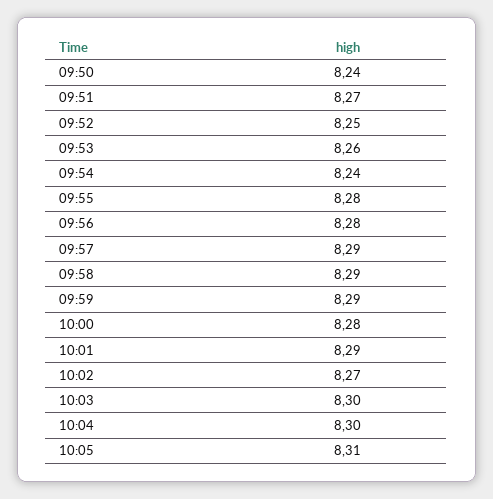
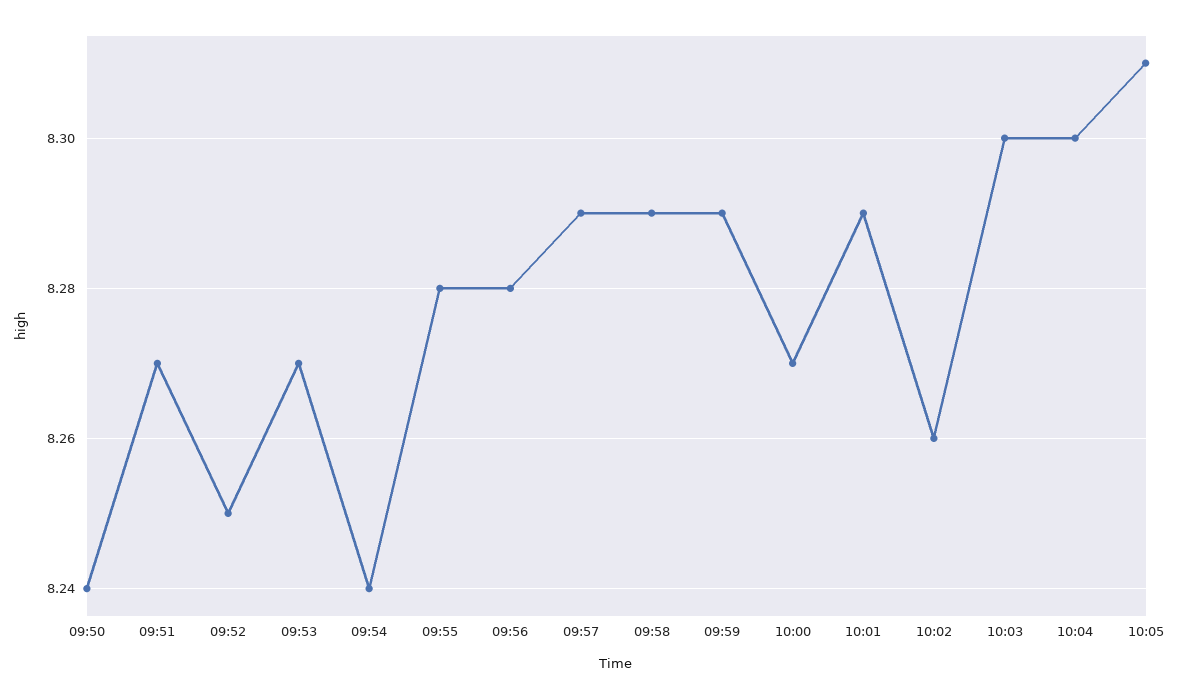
  {
    "09:50": 8.24,
    "09:51": 8.27,
    "09:52": 8.25,
-   "09:53": 8.26,
+   "09:53": 8.27,
    "09:54": 8.24,
    "09:55": 8.28,
    "09:56": 8.28,
    "09:57": 8.29,
    "09:58": 8.29,
    "09:59": 8.29,
-   "10:00": 8.28,
+   "10:00": 8.27,
    "10:01": 8.29,
-   "10:02": 8.27,
+   "10:02": 8.26,
    "10:03": 8.3,
    "10:04": 8.3,
    "10:05": 8.31
  }

